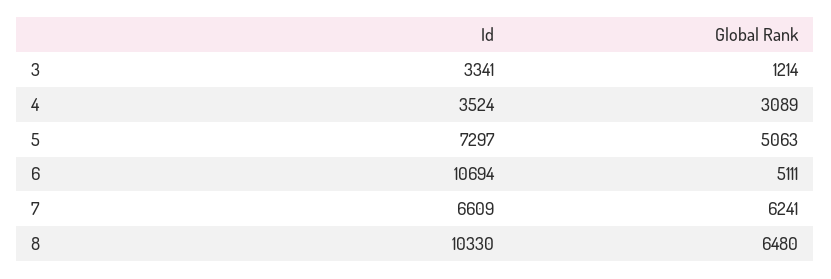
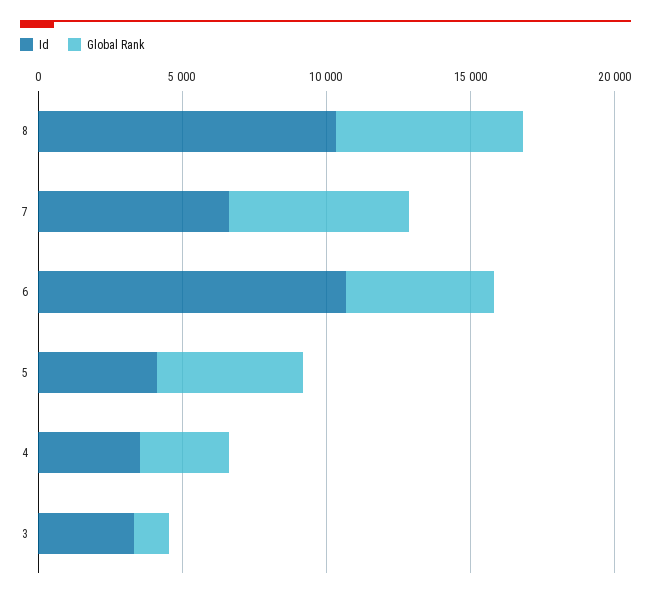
  {
    "Id": {
      "3": 3341,
      "4": 3524,
-     "5": 7297,
+     "5": 4000,
      "6": 10694,
      "7": 6609,
      "8": 10330
    },
    "Global Rank": {
      "3": 1214,
      "4": 3089,
      "5": 5063,
      "6": 5111,
      "7": 6241,
      "8": 6480
    }
  }

